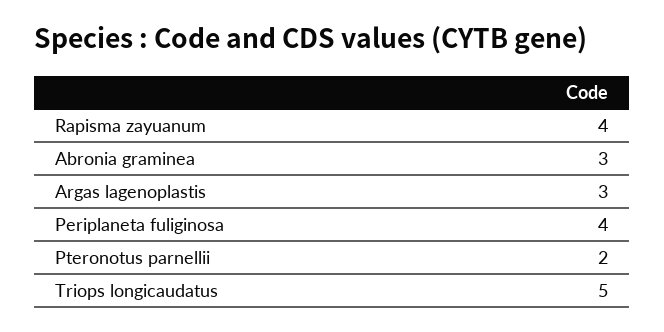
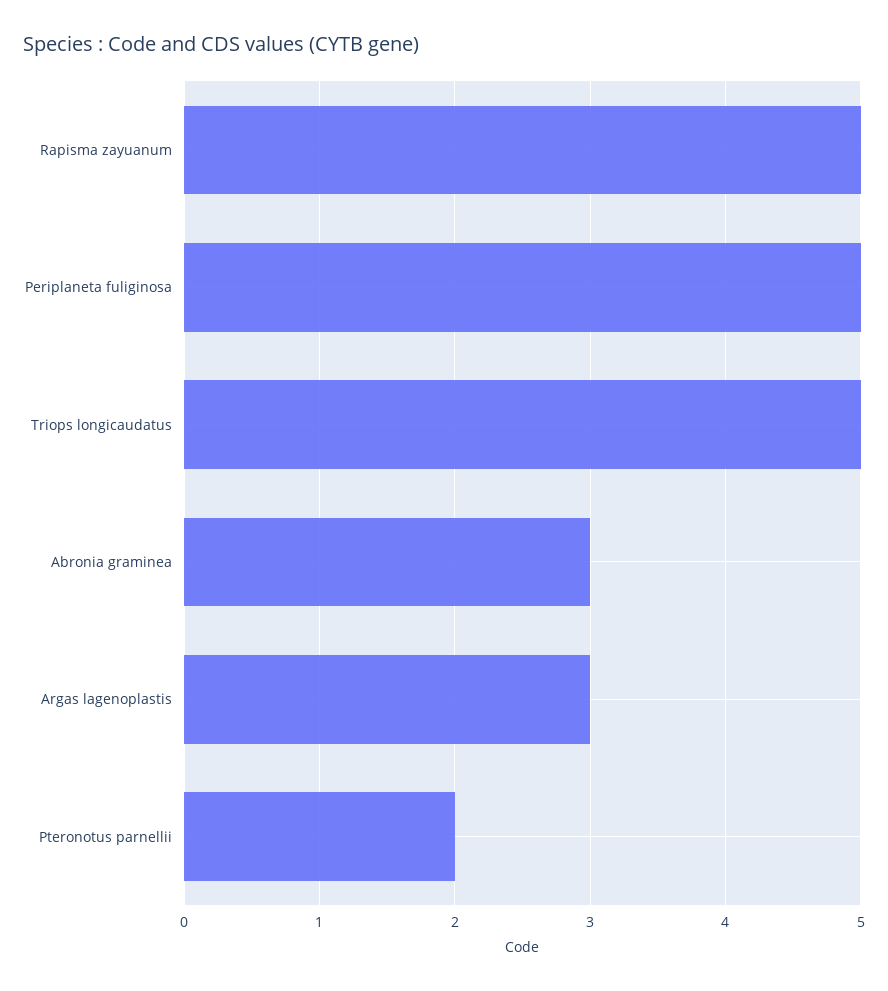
  {
-   "Rapisma zayuanum": 4,
+   "Rapisma zayuanum": 5,
    "Abronia graminea": 3,
    "Argas lagenoplastis": 3,
-   "Periplaneta fuliginosa": 4,
+   "Periplaneta fuliginosa": 5,
    "Pteronotus parnellii": 2,
    "Triops longicaudatus": 5
  }

